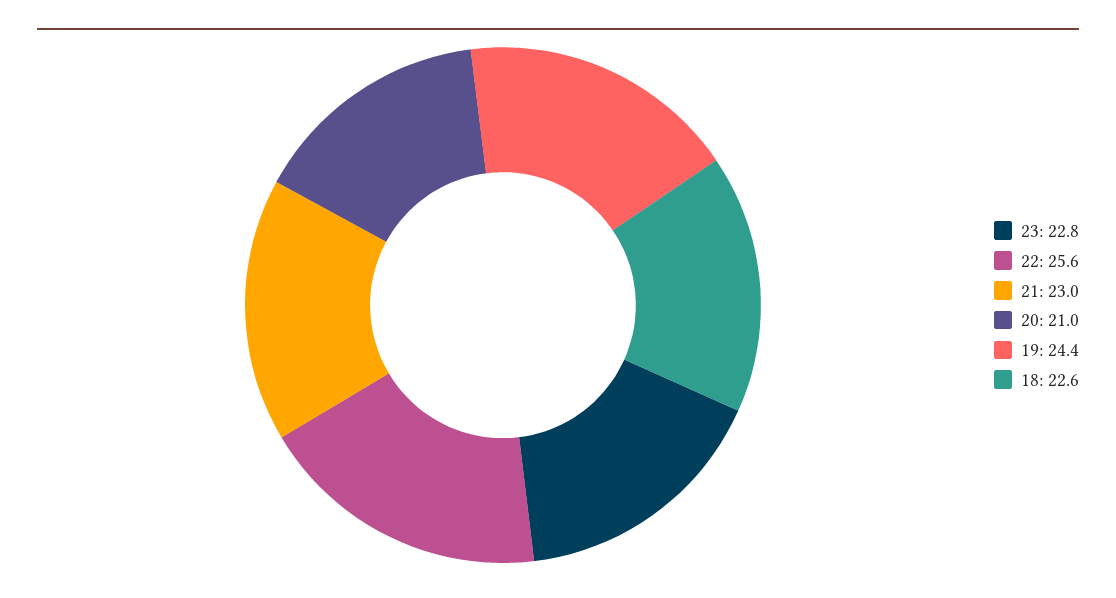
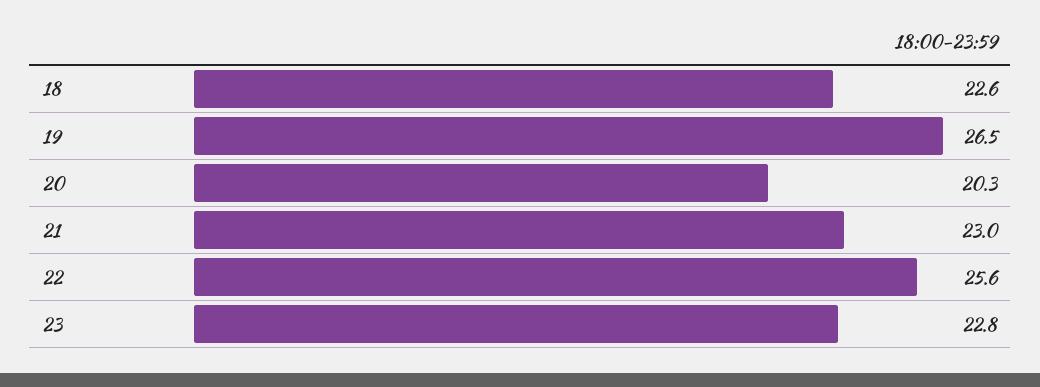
  {
    "23": 22.8,
    "22": 25.6,
    "21": 23,
-   "20": 21,
+   "20": 20.3,
-   "19": 24.4,
+   "19": 26.5,
    "18": 22.6
  }

